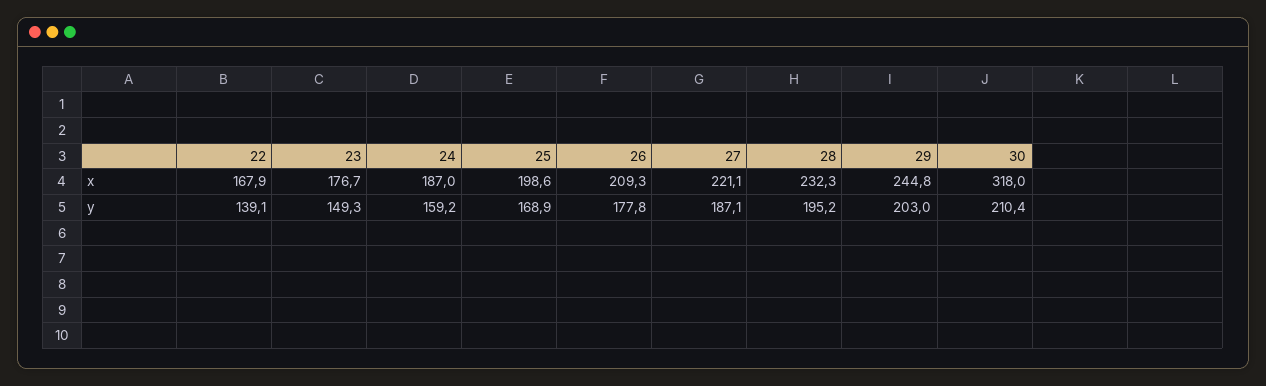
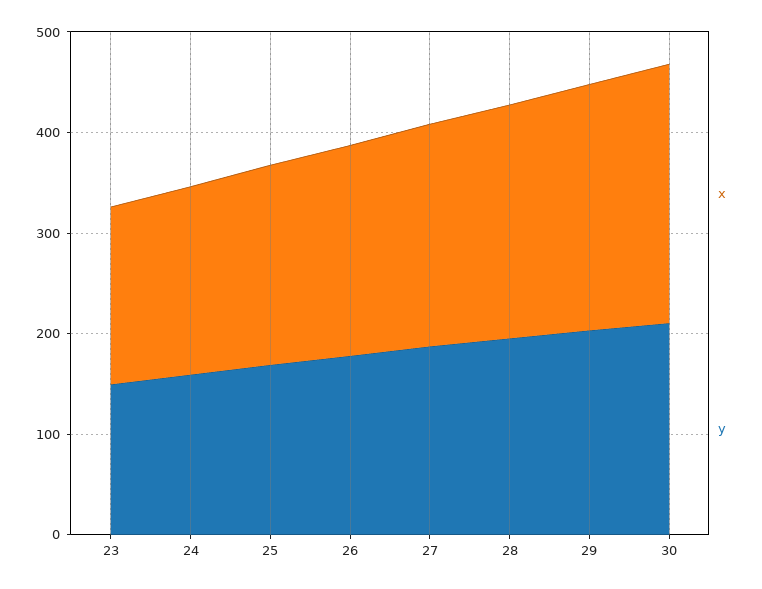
  {
    "x": {
-     "22": 167.9,
      "23": 176.7,
      "24": 187,
      "25": 198.6,
      "26": 209.3,
      "27": 221.1,
      "28": 232.3,
      "29": 244.8,
-     "30": 318
+     "30": 260
    },
    "y": {
-     "22": 139.1,
      "23": 149.3,
      "24": 159.2,
      "25": 168.9,
      "26": 177.8,
      "27": 187.1,
      "28": 195.2,
      "29": 203,
      "30": 210.4
    }
  }

